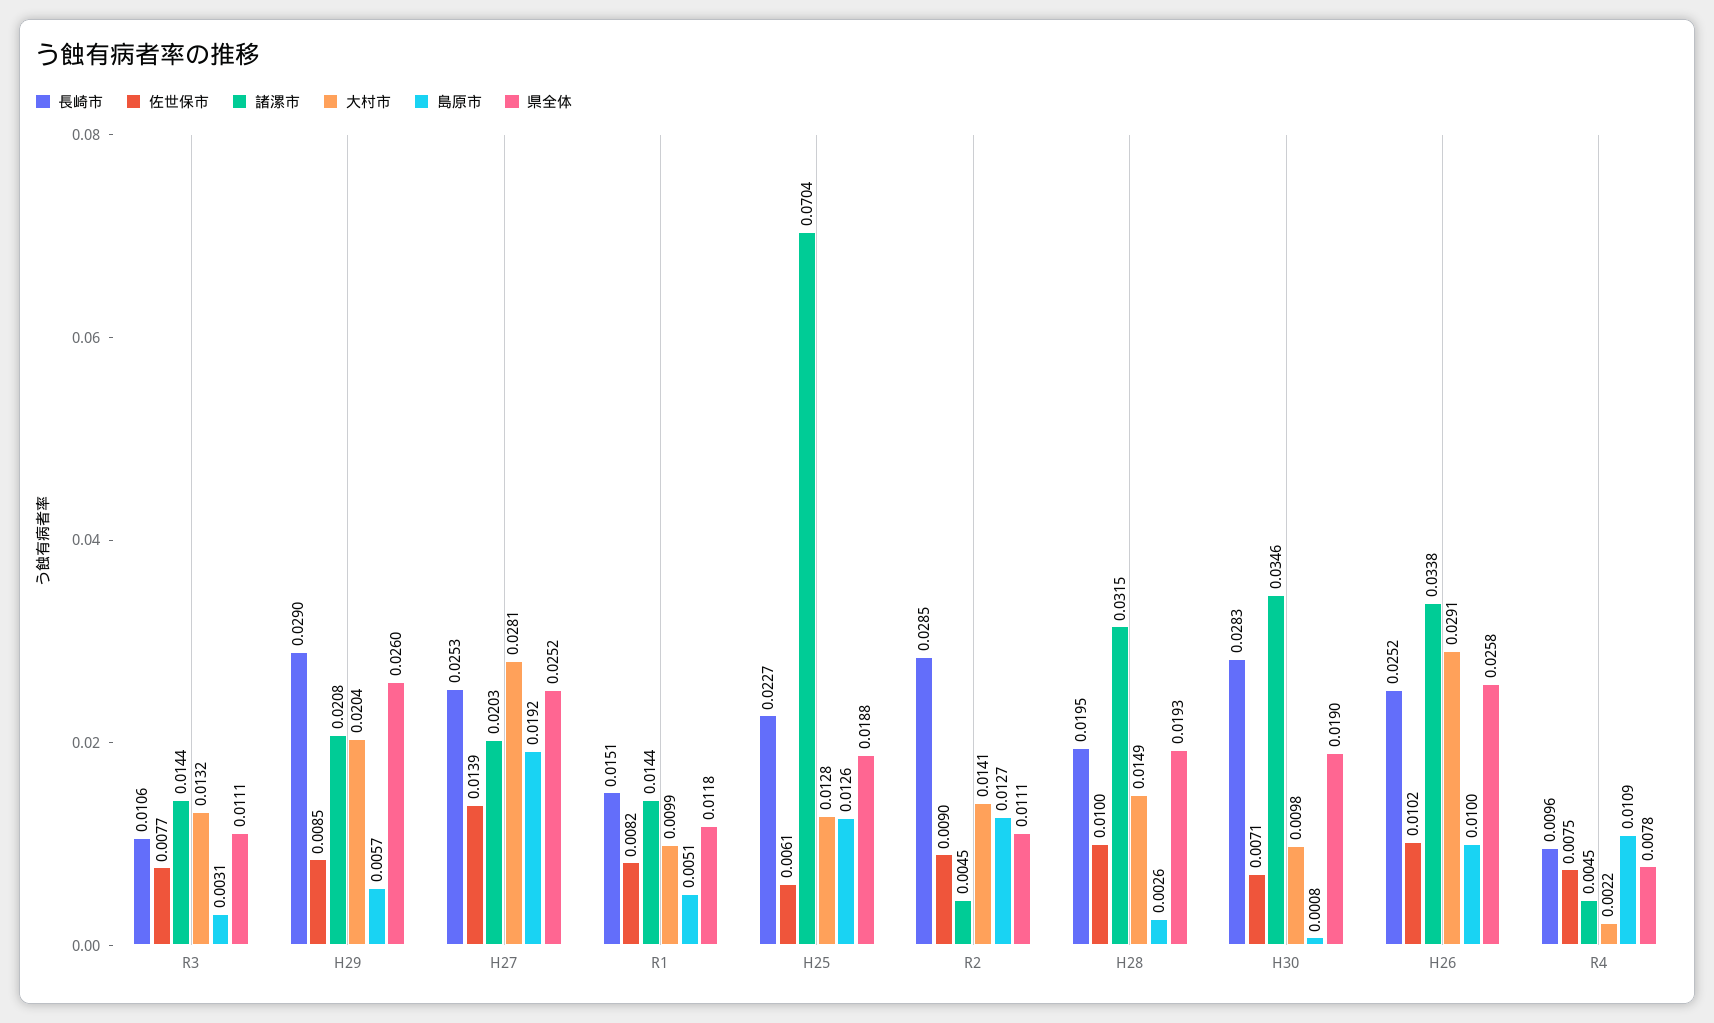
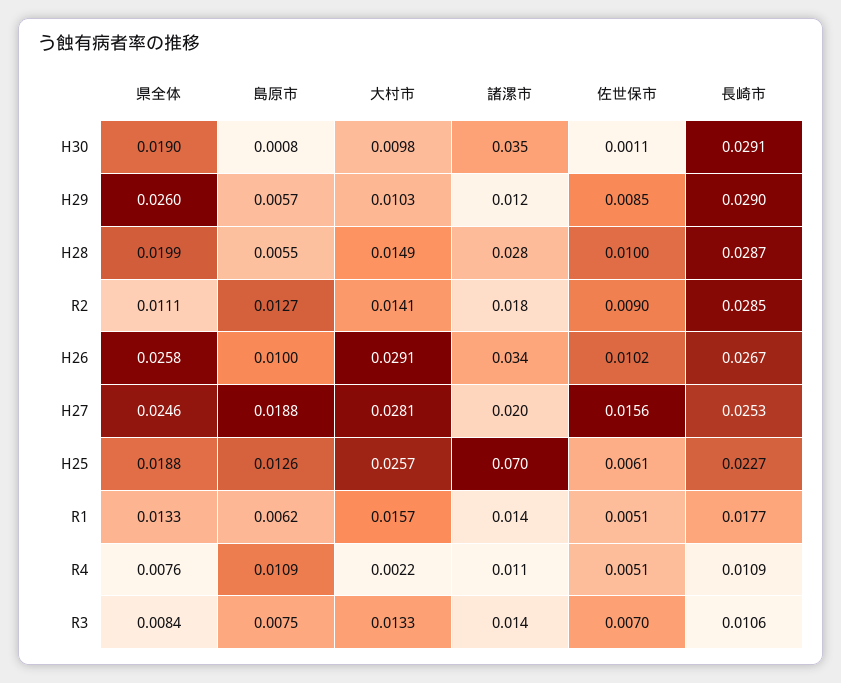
  {
    "長崎市": {
      "R3": 0.0106,
      "H29": 0.029,
      "H27": 0.0253,
-     "R1": 0.0151,
+     "R1": 0.0177,
      "H25": 0.0227,
      "R2": 0.0285,
-     "H28": 0.0195,
+     "H28": 0.0287,
-     "H30": 0.0283,
+     "H30": 0.0291,
-     "H26": 0.0252,
+     "H26": 0.0267,
-     "R4": 0.0096
+     "R4": 0.0109
    },
    "佐世保市": {
-     "R3": 0.0077,
+     "R3": 0.007,
      "H29": 0.0085,
-     "H27": 0.0139,
+     "H27": 0.0156,
-     "R1": 0.0082,
+     "R1": 0.0051,
      "H25": 0.0061,
      "R2": 0.009,
      "H28": 0.01,
-     "H30": 0.0071,
+     "H30": 0.0011,
      "H26": 0.0102,
-     "R4": 0.0075
+     "R4": 0.0051
    },
    "諸漯市": {
      "R3": 0.0144,
-     "H29": 0.0208,
+     "H29": 0.012,
      "H27": 0.0203,
      "R1": 0.0144,
      "H25": 0.0704,
-     "R2": 0.0045,
+     "R2": 0.018,
-     "H28": 0.0315,
+     "H28": 0.028,
      "H30": 0.0346,
      "H26": 0.0338,
-     "R4": 0.0045
+     "R4": 0.011
    },
    "大村市": {
-     "R3": 0.0132,
+     "R3": 0.0133,
-     "H29": 0.0204,
+     "H29": 0.0103,
      "H27": 0.0281,
-     "R1": 0.0099,
+     "R1": 0.0157,
-     "H25": 0.0128,
+     "H25": 0.0257,
      "R2": 0.0141,
      "H28": 0.0149,
      "H30": 0.0098,
      "H26": 0.0291,
      "R4": 0.0022
    },
    "島原市": {
-     "R3": 0.0031,
+     "R3": 0.0075,
      "H29": 0.0057,
-     "H27": 0.0192,
+     "H27": 0.0188,
-     "R1": 0.0051,
+     "R1": 0.0062,
      "H25": 0.0126,
      "R2": 0.0127,
-     "H28": 0.0026,
+     "H28": 0.0055,
      "H30": 0.0008,
      "H26": 0.01,
      "R4": 0.0109
    },
    "県全体": {
-     "R3": 0.0111,
+     "R3": 0.0084,
      "H29": 0.026,
-     "H27": 0.0252,
+     "H27": 0.0246,
-     "R1": 0.0118,
+     "R1": 0.0133,
      "H25": 0.0188,
      "R2": 0.0111,
-     "H28": 0.0193,
+     "H28": 0.0199,
      "H30": 0.019,
      "H26": 0.0258,
-     "R4": 0.0078
+     "R4": 0.0076
    }
  }

